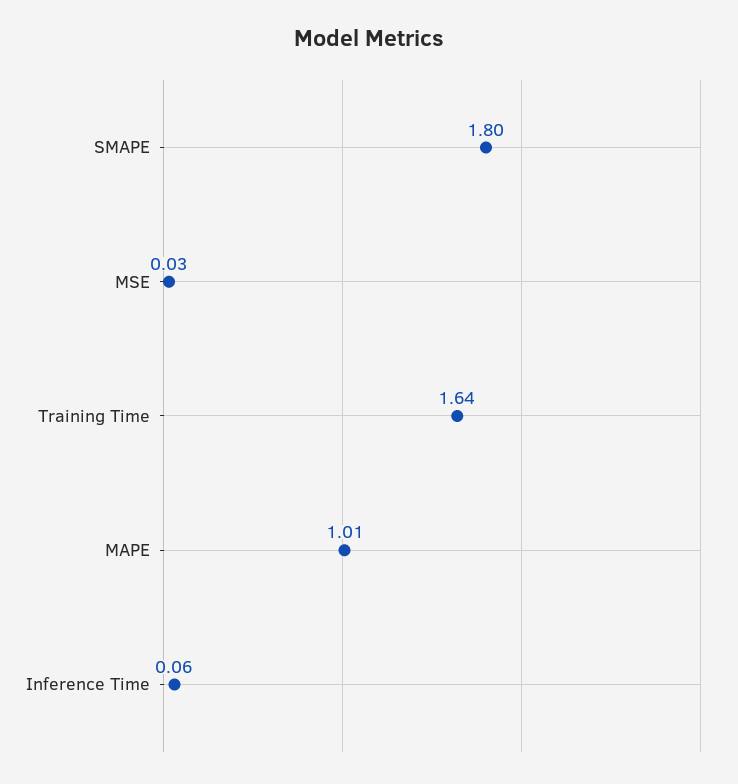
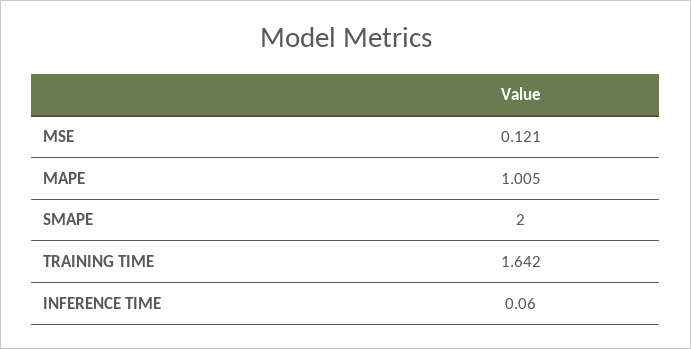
  {
-   "SMAPE": 1.8,
+   "SMAPE": 2,
-   "MSE": 0.03,
+   "MSE": 0.121,
    "Training Time": 1.642,
    "MAPE": 1.005,
    "Inference Time": 0.06
  }

